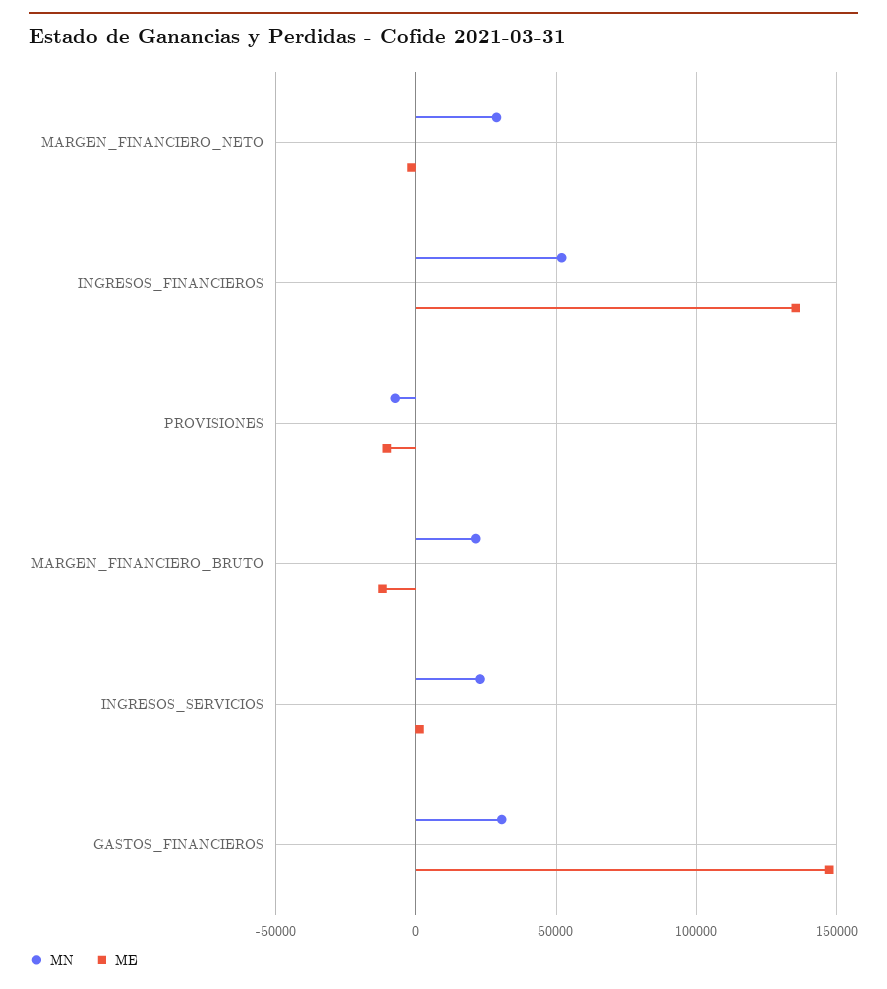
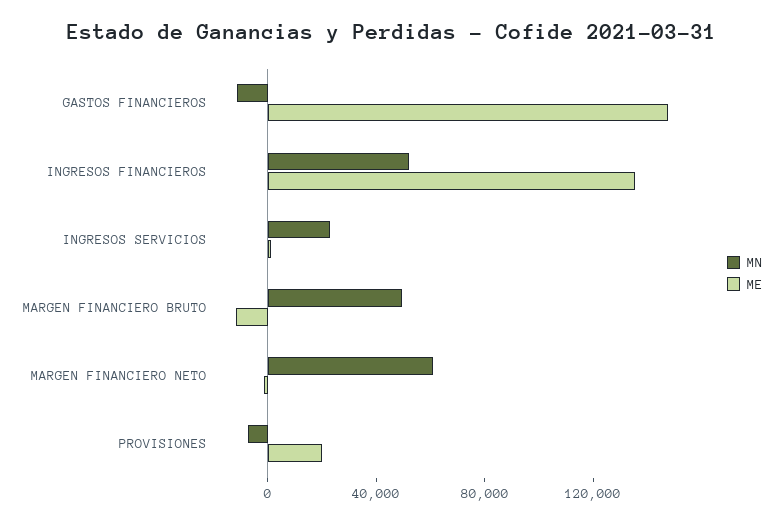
  {
    "MN": {
-     "MARGEN_FINANCIERO_NETO": 30000,
+     "MARGEN_FINANCIERO_NETO": 60000,
      "INGRESOS_FINANCIEROS": 50000,
      "PROVISIONES": -5000,
-     "MARGEN_FINANCIERO_BRUTO": 20000,
+     "MARGEN_FINANCIERO_BRUTO": 50000,
      "INGRESOS_SERVICIOS": 25000,
-     "GASTOS_FINANCIEROS": 30000
+     "GASTOS_FINANCIEROS": -10000
    },
    "ME": {
      "MARGEN_FINANCIERO_NETO": 0,
      "INGRESOS_FINANCIEROS": 135000,
-     "PROVISIONES": -10000,
+     "PROVISIONES": 20000,
      "MARGEN_FINANCIERO_BRUTO": -10000,
      "INGRESOS_SERVICIOS": 0,
      "GASTOS_FINANCIEROS": 145000
    }
  }

